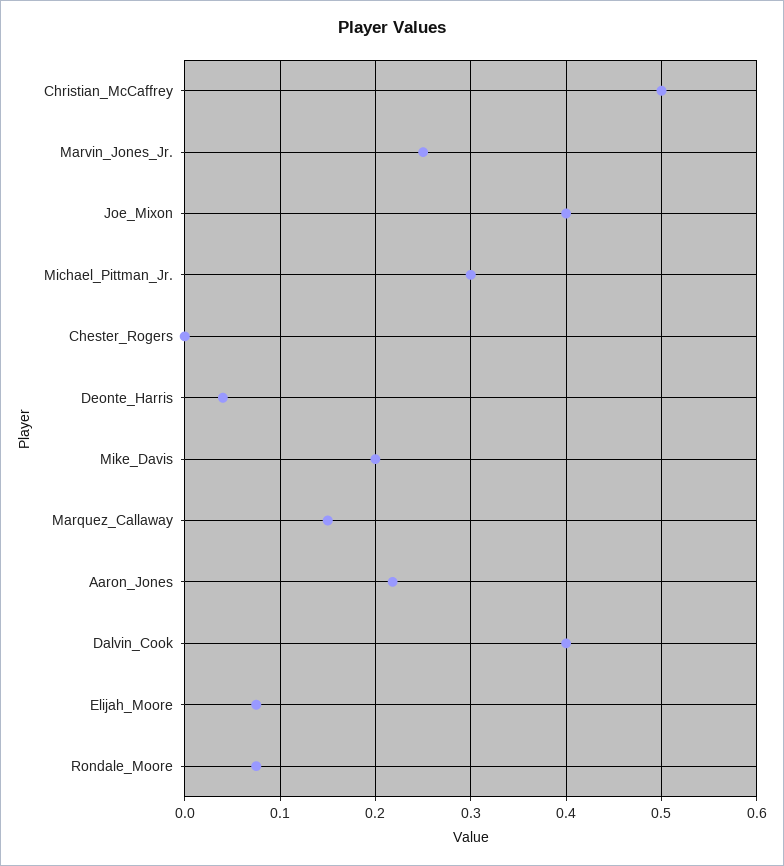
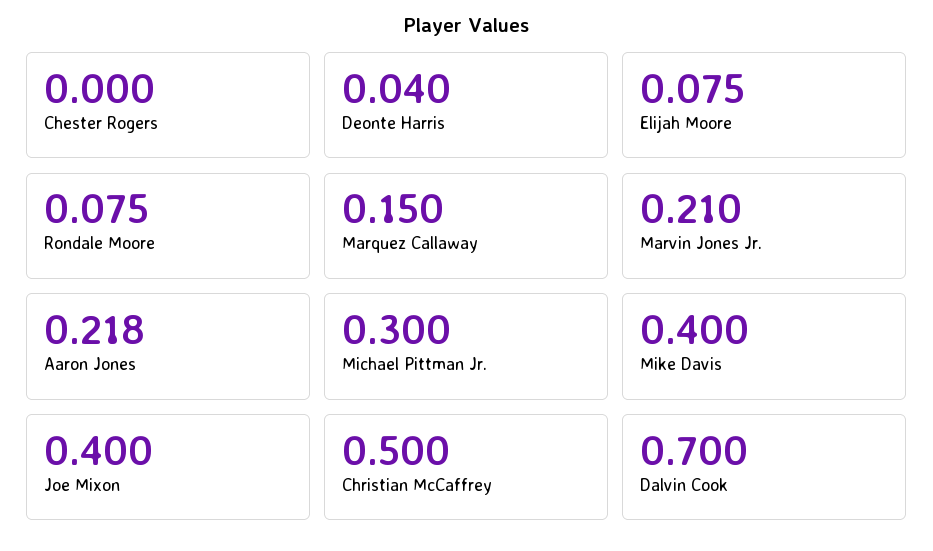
  {
    "Christian_McCaffrey": 0.5,
-   "Marvin_Jones_Jr.": 0.25,
+   "Marvin_Jones_Jr.": 0.21,
    "Joe_Mixon": 0.4,
    "Michael_Pittman_Jr.": 0.3,
    "Chester_Rogers": 0,
    "Deonte_Harris": 0.04,
-   "Mike_Davis": 0.2,
+   "Mike_Davis": 0.4,
    "Marquez_Callaway": 0.15,
    "Aaron_Jones": 0.218,
-   "Dalvin_Cook": 0.4,
+   "Dalvin_Cook": 0.7,
    "Elijah_Moore": 0.075,
    "Rondale_Moore": 0.075
  }

